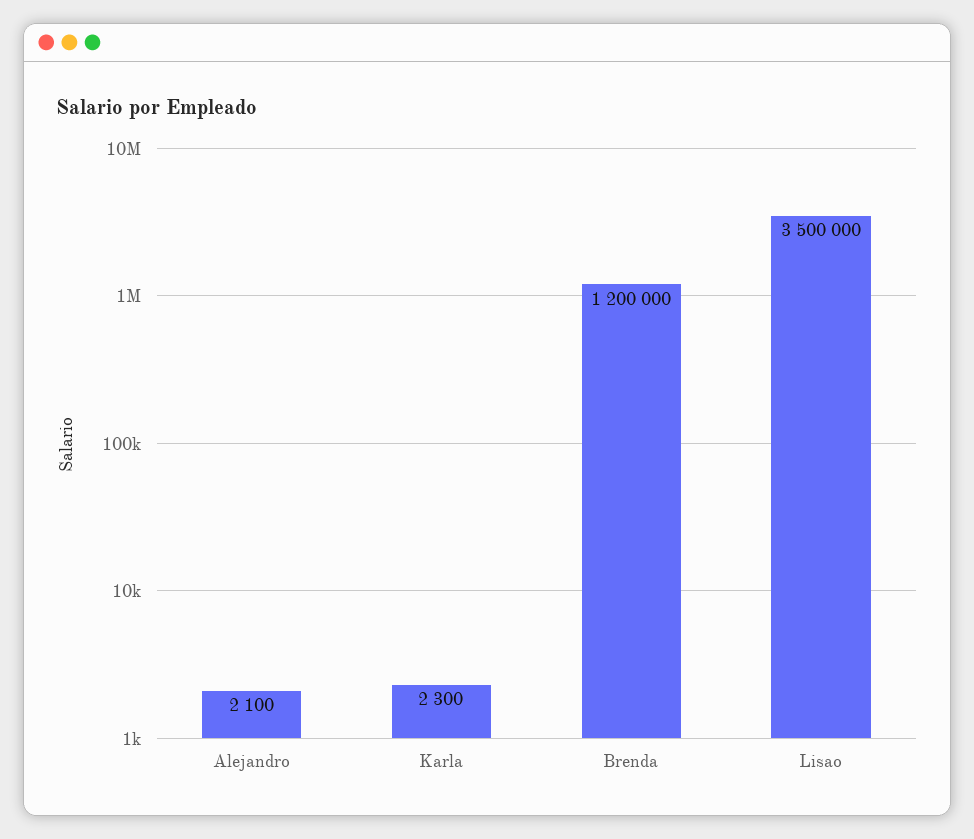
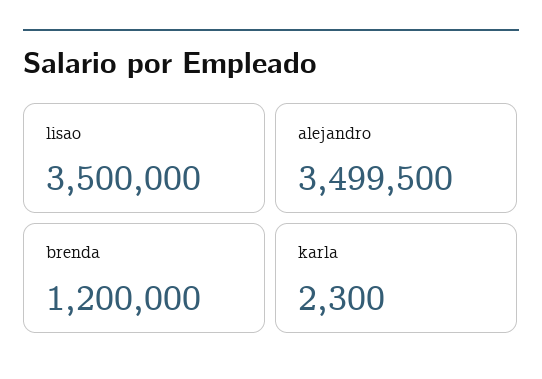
  {
-   "Alejandro": 2100,
+   "Alejandro": 3499500,
    "Karla": 2300,
    "Brenda": 1200000,
    "Lisao": 3500000
  }

